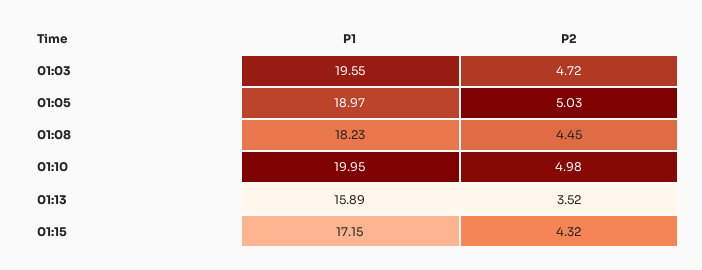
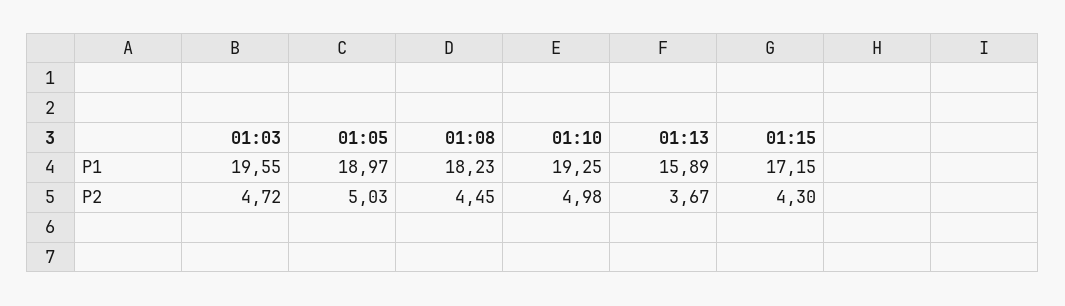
  {
    "P1": {
      "01:03": 19.55,
      "01:05": 18.97,
      "01:08": 18.23,
-     "01:10": 19.95,
+     "01:10": 19.25,
      "01:13": 15.89,
      "01:15": 17.15
    },
    "P2": {
      "01:03": 4.72,
      "01:05": 5.03,
      "01:08": 4.45,
      "01:10": 4.98,
-     "01:13": 3.52,
+     "01:13": 3.67,
-     "01:15": 4.32
+     "01:15": 4.3
    }
  }

